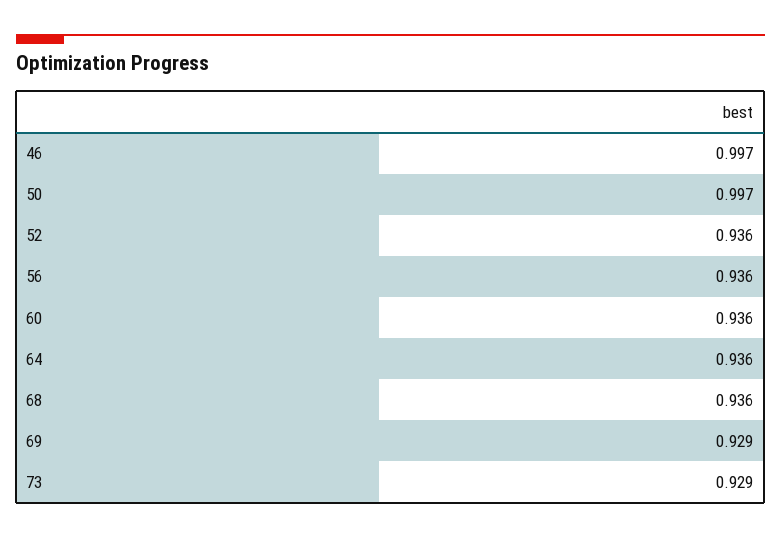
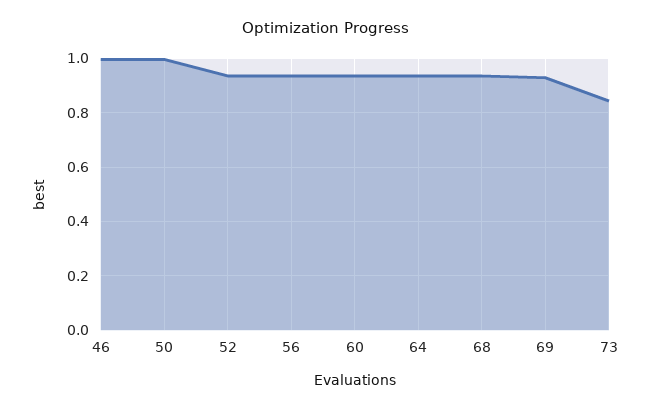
  {
    "46": 0.997,
    "50": 0.997,
    "52": 0.936,
    "56": 0.936,
    "60": 0.936,
    "64": 0.936,
    "68": 0.936,
    "69": 0.929,
-   "73": 0.929
+   "73": 0.85
  }

